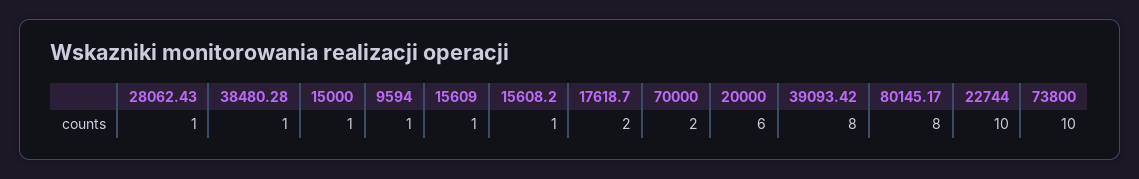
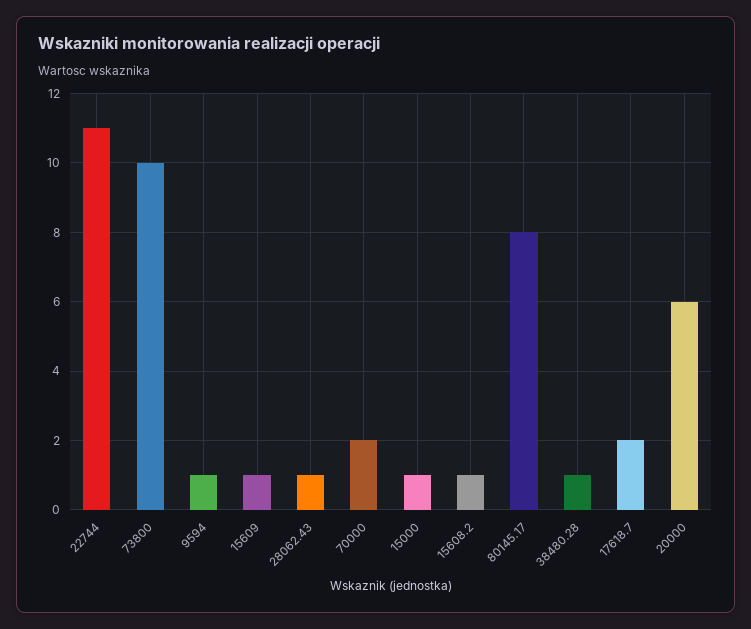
  {
    "28062.43": 1,
    "38480.28": 1,
    "15000": 1,
    "9594": 1,
    "15609": 1,
    "15608.2": 1,
    "17618.7": 2,
    "70000": 2,
    "20000": 6,
-   "39093.42": 8,
    "80145.17": 8,
-   "22744": 10,
+   "22744": 11,
    "73800": 10
  }

